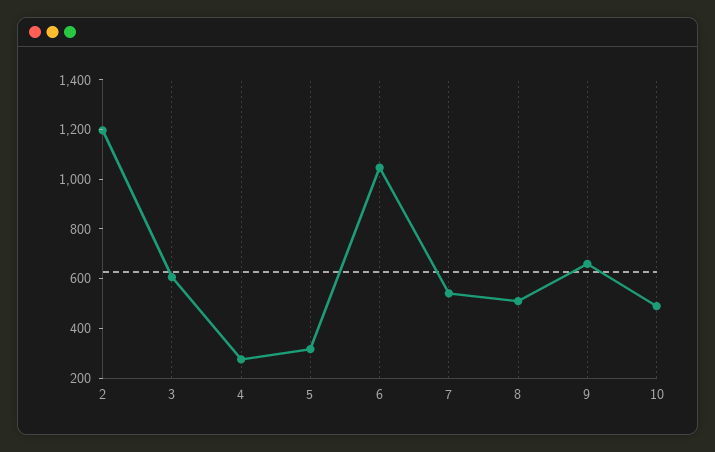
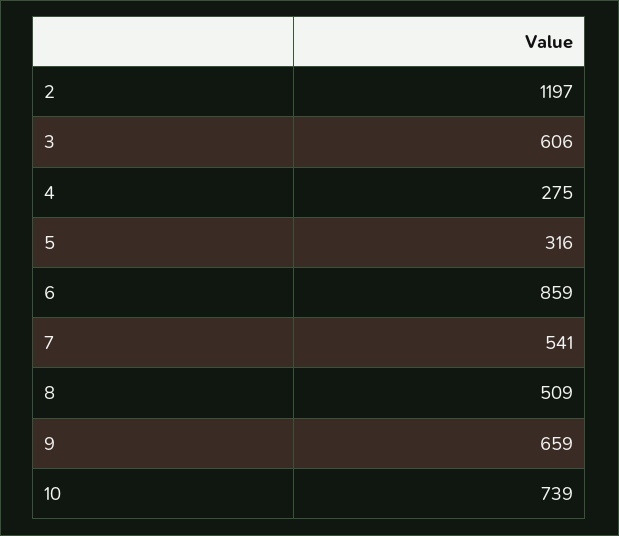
  {
    "2": 1197,
    "3": 606,
    "4": 275,
    "5": 316,
-   "6": 1050,
+   "6": 859,
    "7": 541,
    "8": 509,
    "9": 659,
-   "10": 500
+   "10": 739
  }

